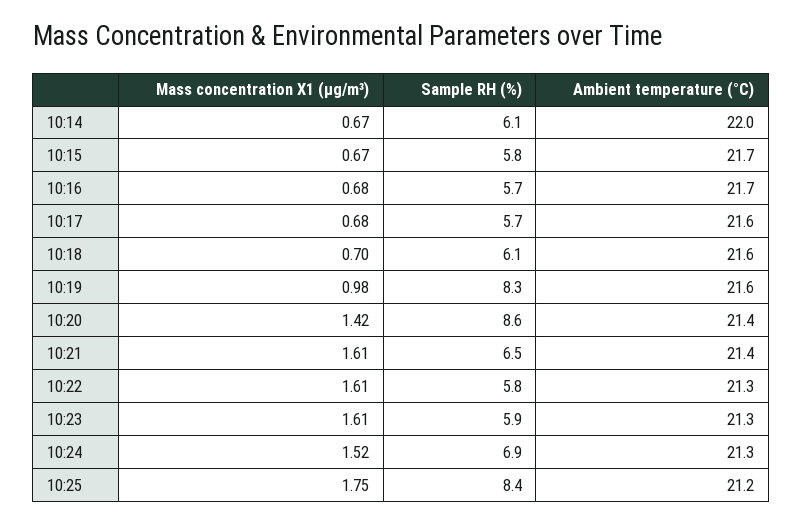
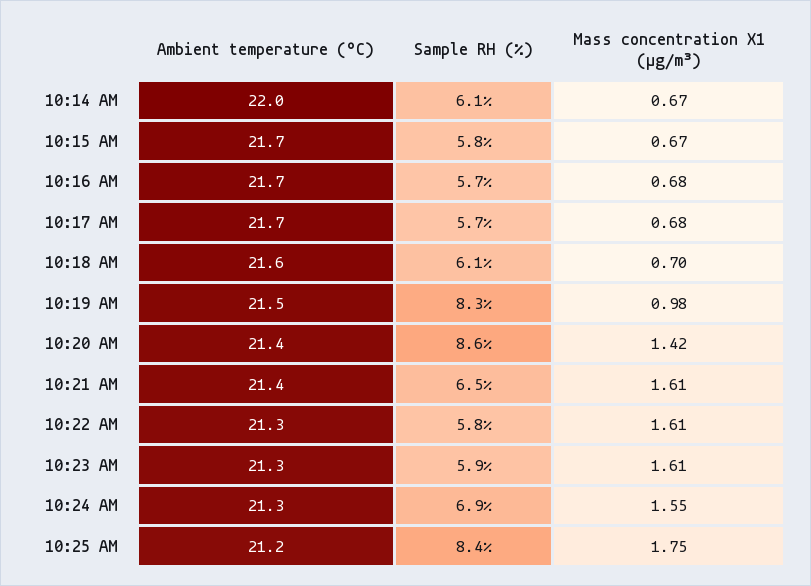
  {
    "Mass concentration X1 (μg/m³)": {
      "10:14": 0.67,
      "10:15": 0.67,
      "10:16": 0.68,
      "10:17": 0.68,
      "10:18": 0.7,
      "10:19": 0.98,
      "10:20": 1.42,
      "10:21": 1.61,
      "10:22": 1.61,
      "10:23": 1.61,
-     "10:24": 1.52,
+     "10:24": 1.55,
      "10:25": 1.75
    },
    "Sample RH (%)": {
      "10:14": 6.1,
      "10:15": 5.8,
      "10:16": 5.7,
      "10:17": 5.7,
      "10:18": 6.1,
      "10:19": 8.3,
      "10:20": 8.6,
      "10:21": 6.5,
      "10:22": 5.8,
      "10:23": 5.9,
      "10:24": 6.9,
      "10:25": 8.4
    },
    "Ambient temperature (°C)": {
      "10:14": 22,
      "10:15": 21.7,
      "10:16": 21.7,
-     "10:17": 21.6,
+     "10:17": 21.7,
      "10:18": 21.6,
-     "10:19": 21.6,
+     "10:19": 21.5,
      "10:20": 21.4,
      "10:21": 21.4,
      "10:22": 21.3,
      "10:23": 21.3,
      "10:24": 21.3,
      "10:25": 21.2
    }
  }

